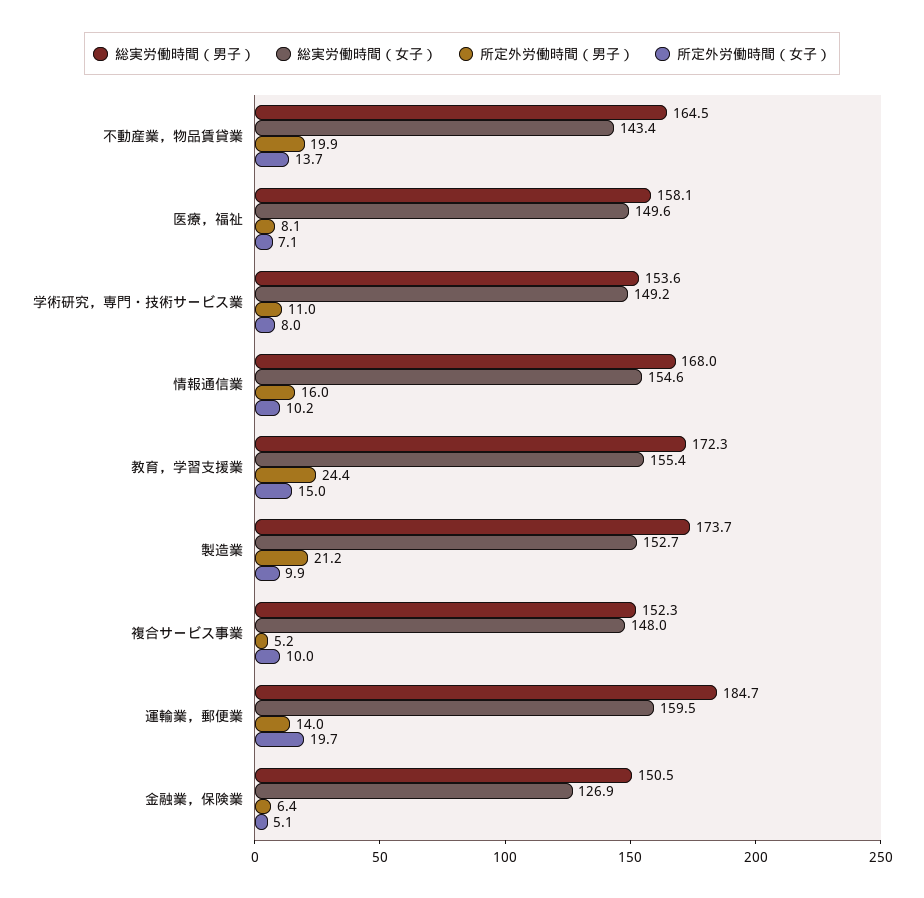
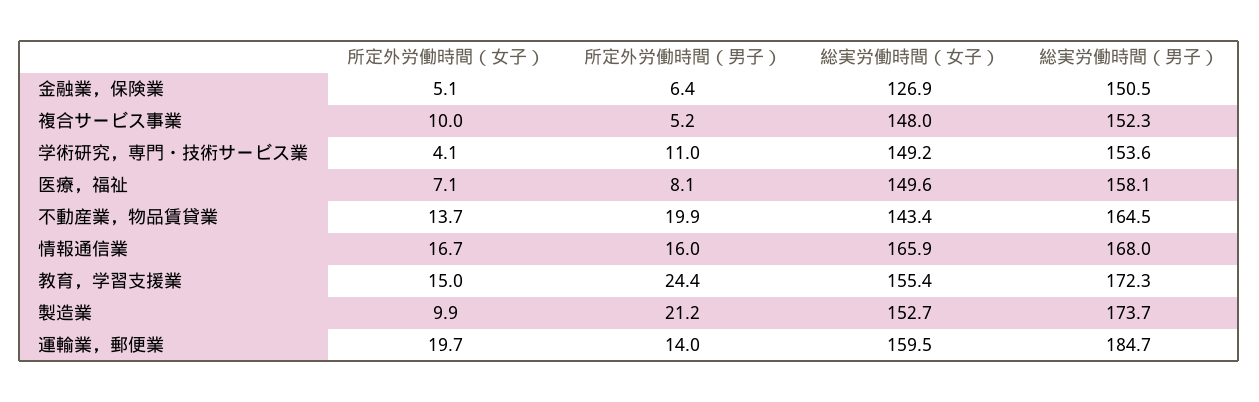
  {
    "総実労働時間（男子）": {
      "不動産業，物品賃貸業": 164.5,
      "医療，福祉": 158.1,
      "学術研究，専門・技術サービス業": 153.6,
      "情報通信業": 168,
      "教育，学習支援業": 172.3,
      "製造業": 173.7,
      "複合サービス事業": 152.3,
      "運輸業，郵便業": 184.7,
      "金融業，保険業": 150.5
    },
    "総実労働時間（女子）": {
      "不動産業，物品賃貸業": 143.4,
      "医療，福祉": 149.6,
      "学術研究，専門・技術サービス業": 149.2,
-     "情報通信業": 154.6,
+     "情報通信業": 165.9,
      "教育，学習支援業": 155.4,
      "製造業": 152.7,
      "複合サービス事業": 148,
      "運輸業，郵便業": 159.5,
      "金融業，保険業": 126.9
    },
    "所定外労働時間（男子）": {
      "不動産業，物品賃貸業": 19.9,
      "医療，福祉": 8.1,
      "学術研究，専門・技術サービス業": 11,
      "情報通信業": 16,
      "教育，学習支援業": 24.4,
      "製造業": 21.2,
      "複合サービス事業": 5.2,
      "運輸業，郵便業": 14,
      "金融業，保険業": 6.4
    },
    "所定外労働時間（女子）": {
      "不動産業，物品賃貸業": 13.7,
      "医療，福祉": 7.1,
-     "学術研究，専門・技術サービス業": 8,
+     "学術研究，専門・技術サービス業": 4.1,
-     "情報通信業": 10.2,
+     "情報通信業": 16.7,
      "教育，学習支援業": 15,
      "製造業": 9.9,
      "複合サービス事業": 10,
      "運輸業，郵便業": 19.7,
      "金融業，保険業": 5.1
    }
  }

